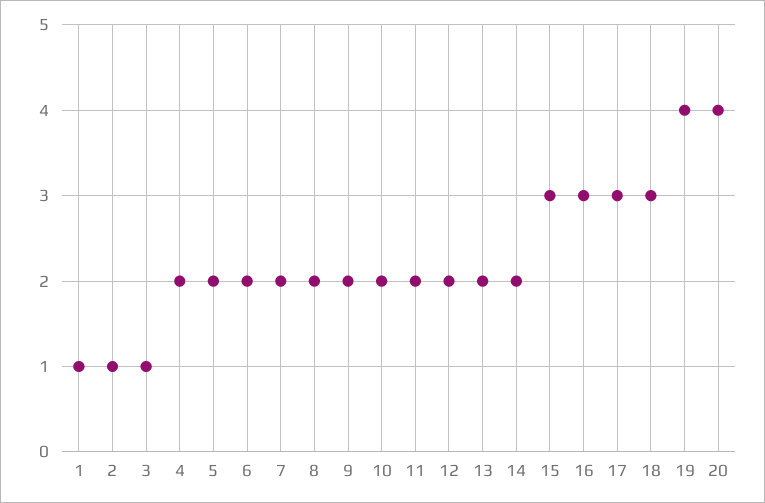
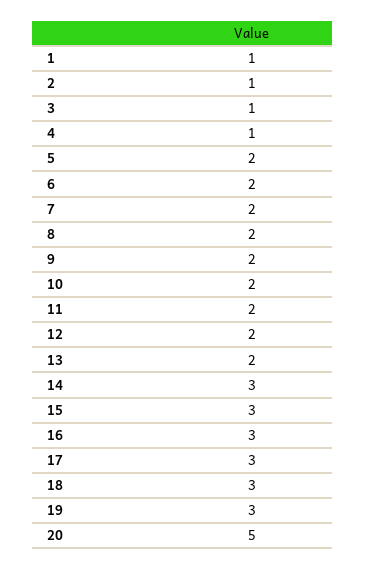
  {
    "1": 1,
    "2": 1,
    "3": 1,
-   "4": 2,
+   "4": 1,
    "5": 2,
    "6": 2,
    "7": 2,
    "8": 2,
    "9": 2,
    "10": 2,
    "11": 2,
    "12": 2,
    "13": 2,
-   "14": 2,
+   "14": 3,
    "15": 3,
    "16": 3,
    "17": 3,
    "18": 3,
-   "19": 4,
+   "19": 3,
-   "20": 4
+   "20": 5
  }

